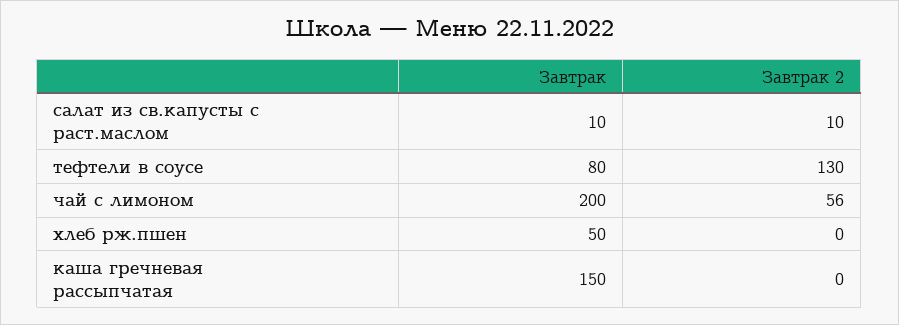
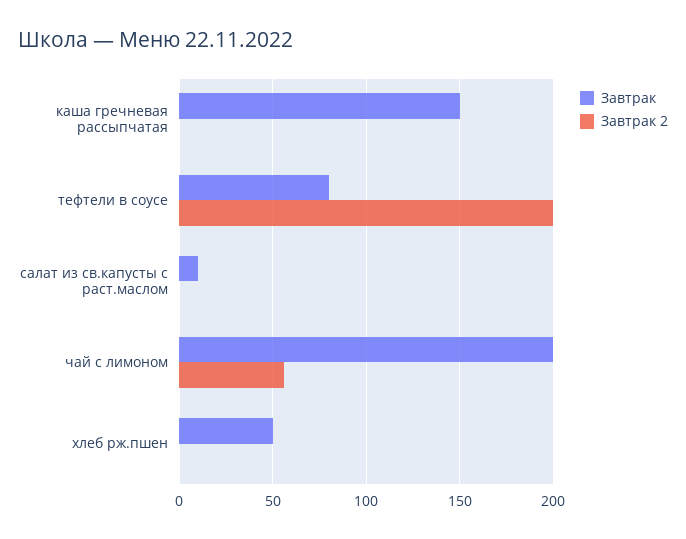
  {
    "Завтрак": {
      "салат из св.капусты с раст.маслом": 10,
      "тефтели в соусе": 80,
      "чай с лимоном": 200,
      "хлеб рж.пшен": 50,
      "каша гречневая рассыпчатая": 150
    },
    "Завтрак 2": {
-     "салат из св.капусты с раст.маслом": 10,
+     "салат из св.капусты с раст.маслом": 0,
-     "тефтели в соусе": 130,
+     "тефтели в соусе": 200,
      "чай с лимоном": 56,
      "хлеб рж.пшен": 0,
      "каша гречневая рассыпчатая": 0
    }
  }

